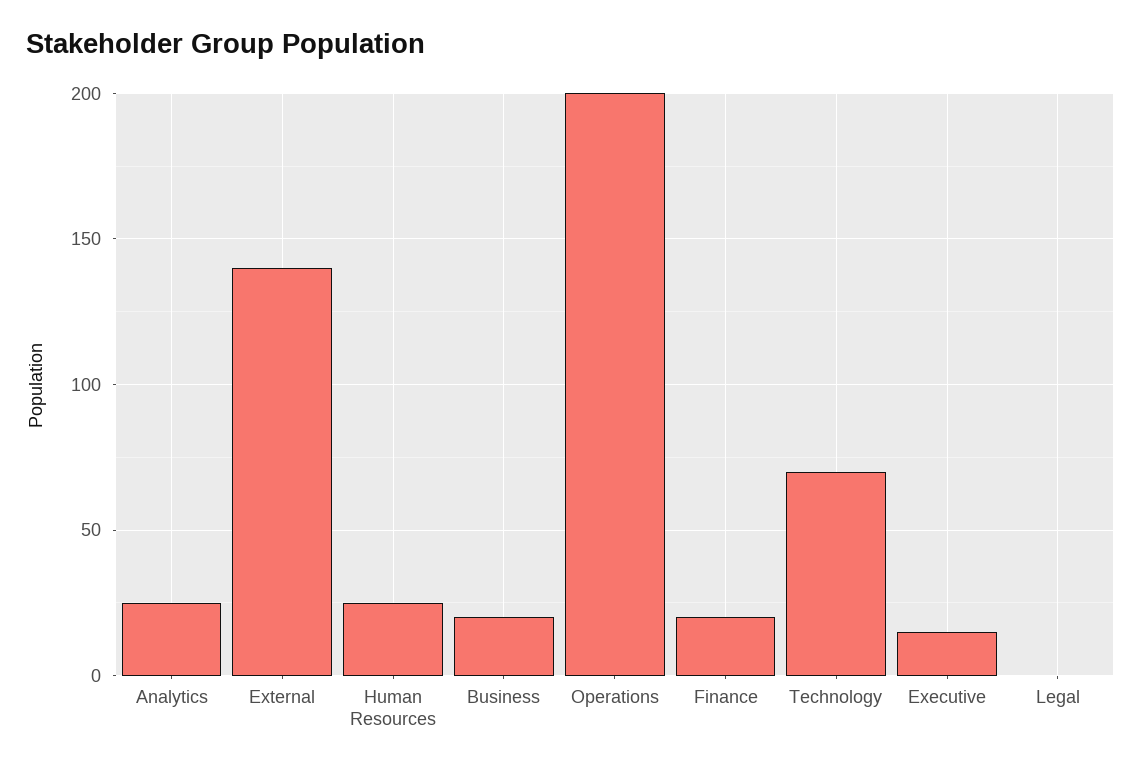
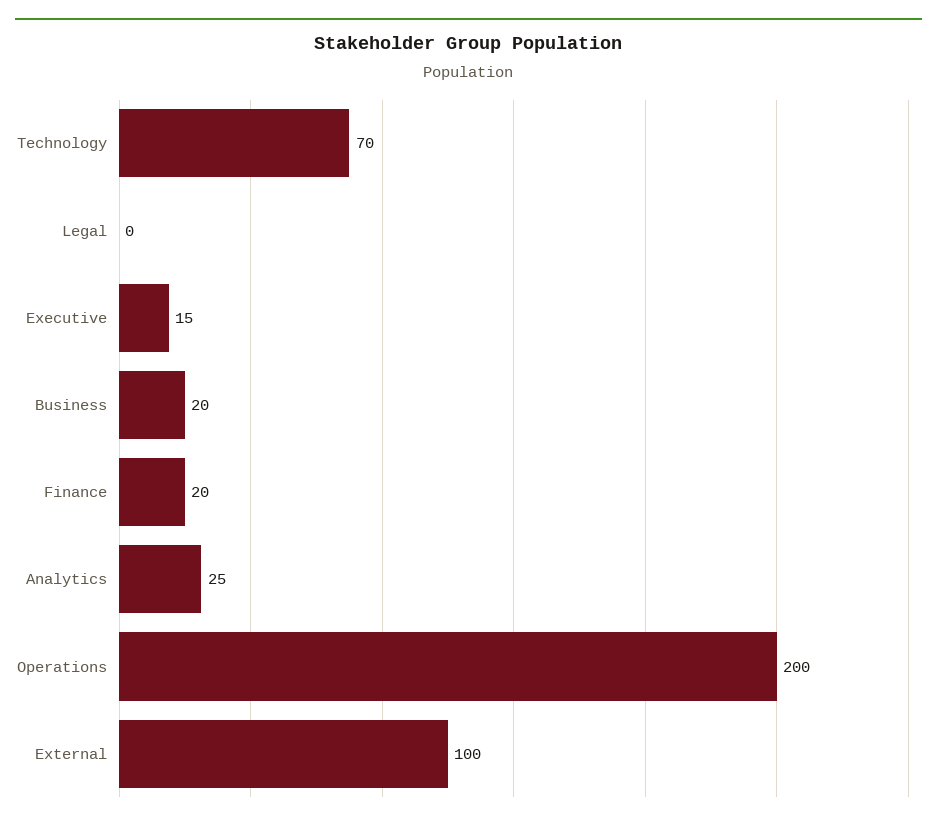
  {
    "Analytics": 25,
-   "External": 140,
+   "External": 100,
-   "Human Resources": 25,
    "Business": 20,
    "Operations": 200,
    "Finance": 20,
    "Technology": 70,
    "Executive": 15,
    "Legal": 0
  }

